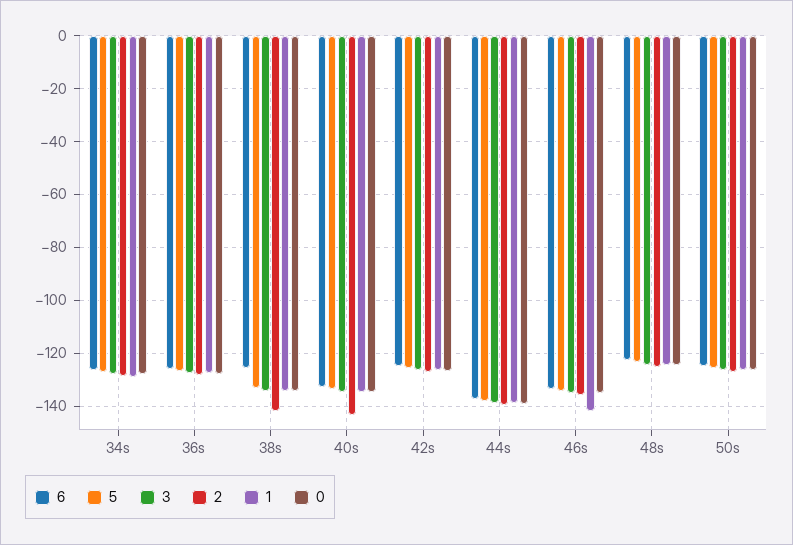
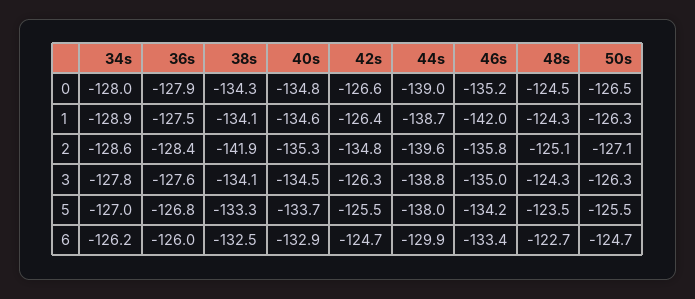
  {
    "6": {
      "34s": -126.2,
      "36s": -126,
-     "38s": -125,
+     "38s": -132.5,
      "40s": -132.9,
      "42s": -124.7,
-     "44s": -137.5,
+     "44s": -129.9,
      "46s": -133.4,
      "48s": -122.7,
      "50s": -124.7
    },
    "5": {
      "34s": -127,
      "36s": -126.8,
      "38s": -133.3,
      "40s": -133.7,
      "42s": -125.5,
      "44s": -138,
      "46s": -134.2,
      "48s": -123.5,
      "50s": -125.5
    },
    "3": {
      "34s": -127.8,
      "36s": -127.6,
      "38s": -134.1,
      "40s": -134.5,
      "42s": -126.3,
      "44s": -138.8,
      "46s": -135,
      "48s": -124.3,
      "50s": -126.3
    },
    "2": {
      "34s": -128.6,
      "36s": -128.4,
      "38s": -141.9,
-     "40s": -142.5,
+     "40s": -135.3,
-     "42s": -127.5,
+     "42s": -134.8,
      "44s": -139.6,
      "46s": -135.8,
      "48s": -125.1,
      "50s": -127.1
    },
    "1": {
      "34s": -128.9,
      "36s": -127.5,
      "38s": -134.1,
      "40s": -134.6,
      "42s": -126.4,
      "44s": -138.7,
      "46s": -142,
      "48s": -124.3,
      "50s": -126.3
    },
    "0": {
      "34s": -128,
      "36s": -127.9,
      "38s": -134.3,
      "40s": -134.8,
      "42s": -126.6,
      "44s": -139,
      "46s": -135.2,
      "48s": -124.5,
      "50s": -126.5
    }
  }

